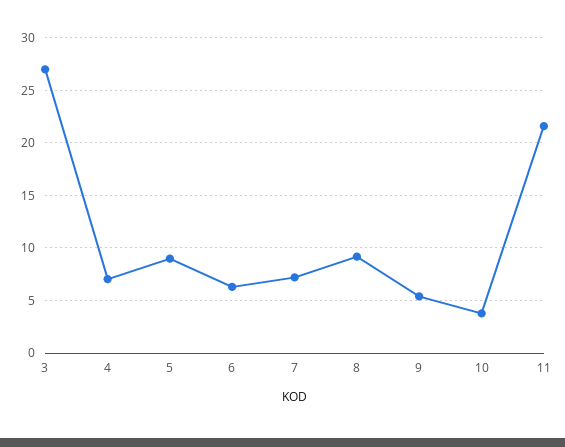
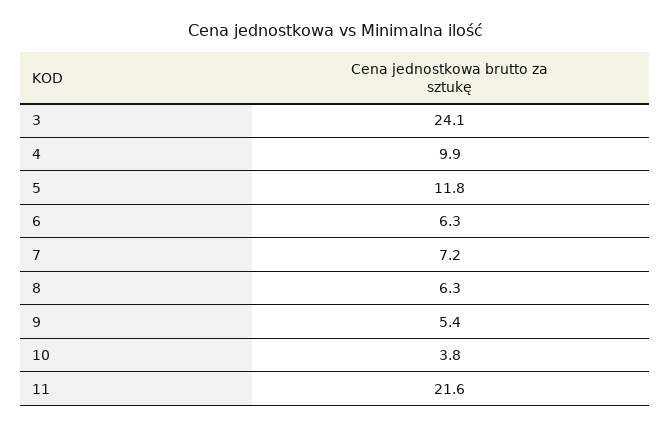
  {
-   "3": 27,
+   "3": 24.1,
-   "4": 7,
+   "4": 9.9,
-   "5": 9,
+   "5": 11.8,
    "6": 6.3,
    "7": 7.2,
-   "8": 9,
+   "8": 6.3,
    "9": 5.4,
    "10": 3.8,
    "11": 21.6
  }

